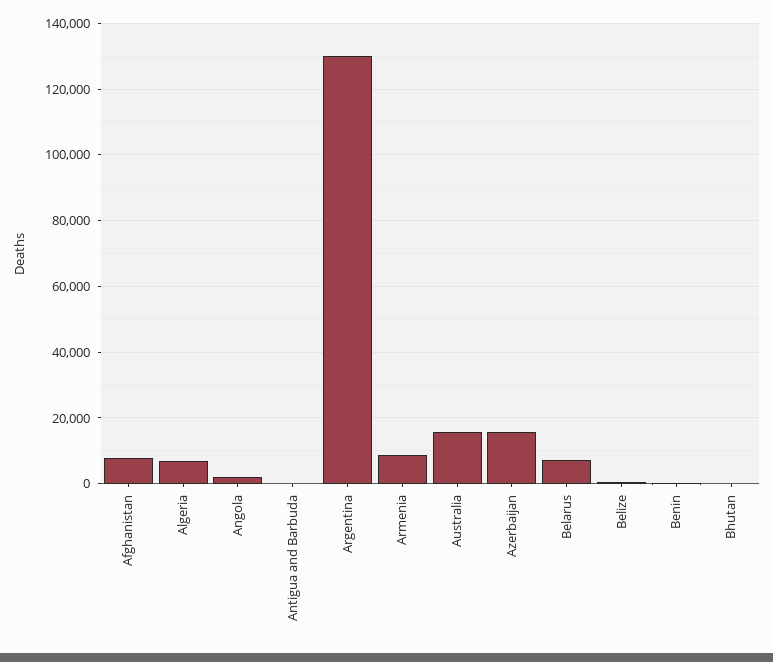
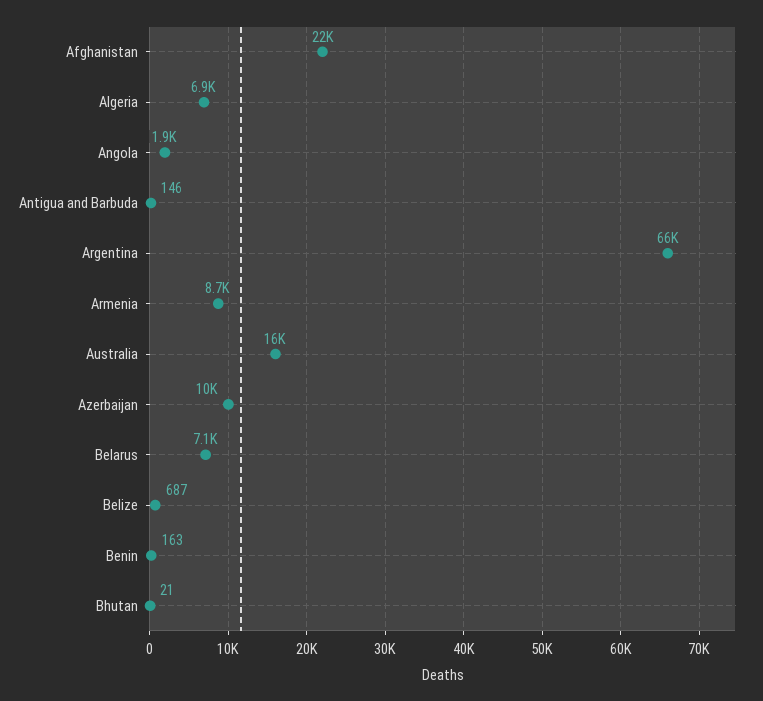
  {
-   "Afghanistan": 8000,
+   "Afghanistan": 22000,
    "Algeria": 6900,
    "Angola": 1900,
    "Antigua and Barbuda": 146,
-   "Argentina": 130000,
+   "Argentina": 66000,
    "Armenia": 8700,
    "Australia": 16000,
-   "Azerbaijan": 16000,
+   "Azerbaijan": 10000,
    "Belarus": 7100,
    "Belize": 687,
    "Benin": 163,
    "Bhutan": 21
  }

